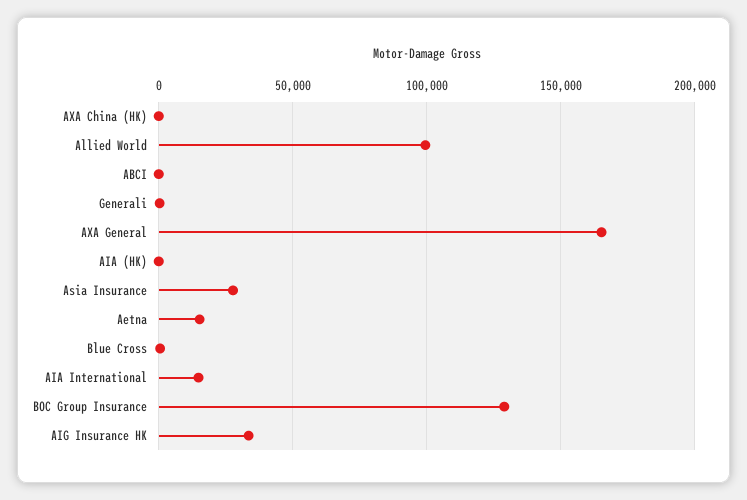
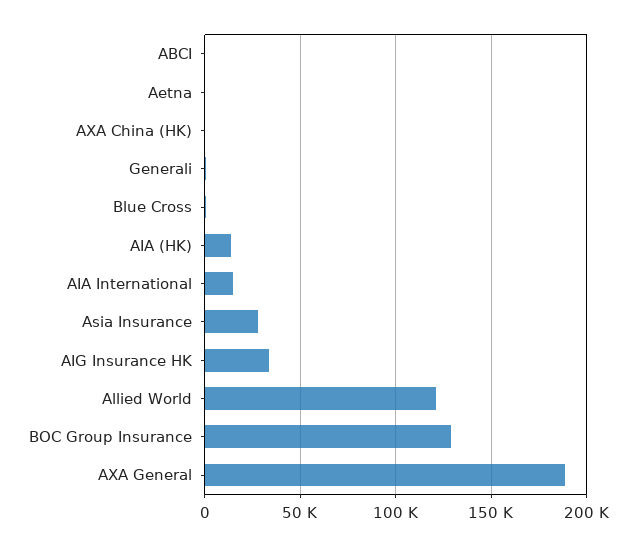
  {
    "AXA China (HK)": 0,
-   "Allied World": 100000,
+   "Allied World": 120000,
    "ABCI": 0,
    "Generali": 0,
-   "AXA General": 165000,
+   "AXA General": 190000,
-   "AIA (HK)": 0,
+   "AIA (HK)": 15000,
    "Asia Insurance": 30000,
-   "Aetna": 15000,
+   "Aetna": 0,
    "Blue Cross": 0,
    "AIA International": 15000,
    "BOC Group Insurance": 130000,
    "AIG Insurance HK": 35000
  }

